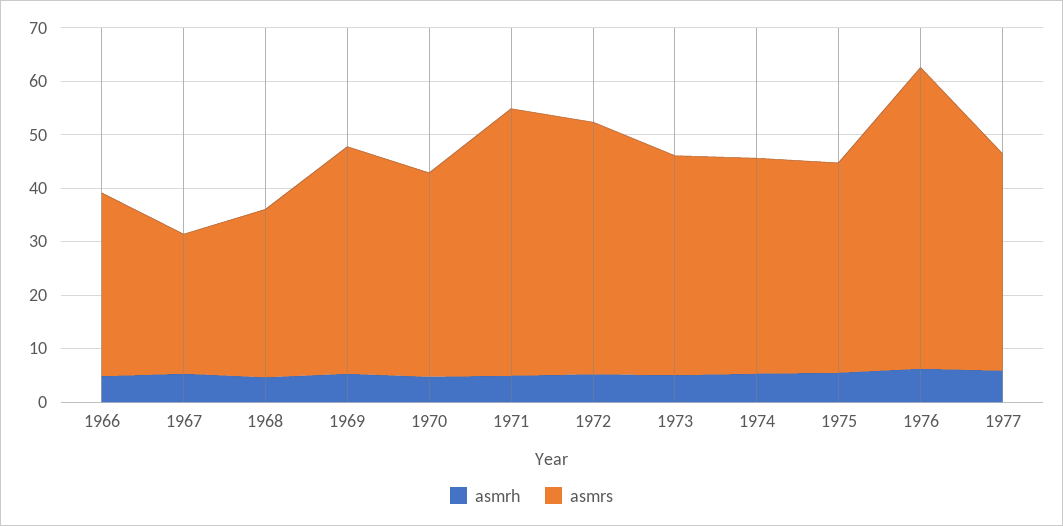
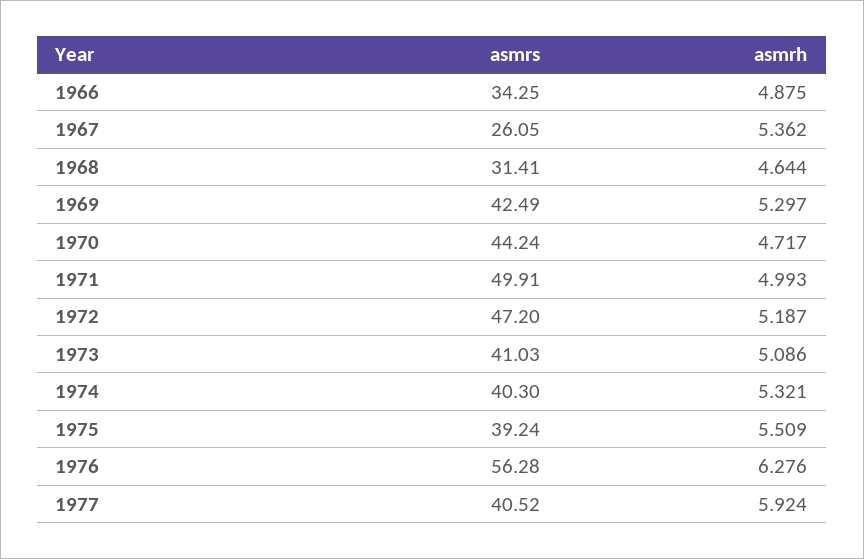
  {
    "asmrh": {
      "1966": 4.875,
      "1967": 5.362,
      "1968": 4.644,
      "1969": 5.297,
      "1970": 4.717,
      "1971": 4.993,
      "1972": 5.187,
      "1973": 5.086,
      "1974": 5.321,
      "1975": 5.509,
      "1976": 6.276,
      "1977": 5.924
    },
    "asmrs": {
      "1966": 34.25,
      "1967": 26.05,
      "1968": 31.41,
      "1969": 42.49,
-     "1970": 38,
+     "1970": 44.24,
      "1971": 49.91,
      "1972": 47.2,
      "1973": 41.03,
      "1974": 40.3,
      "1975": 39.24,
      "1976": 56.28,
      "1977": 40.52
    }
  }

